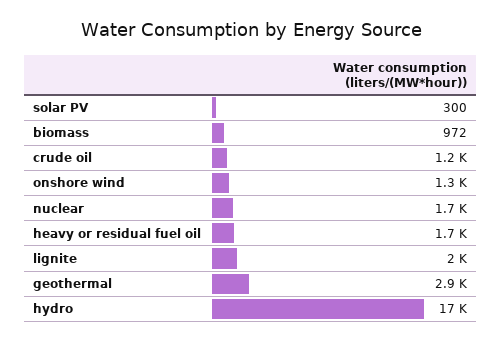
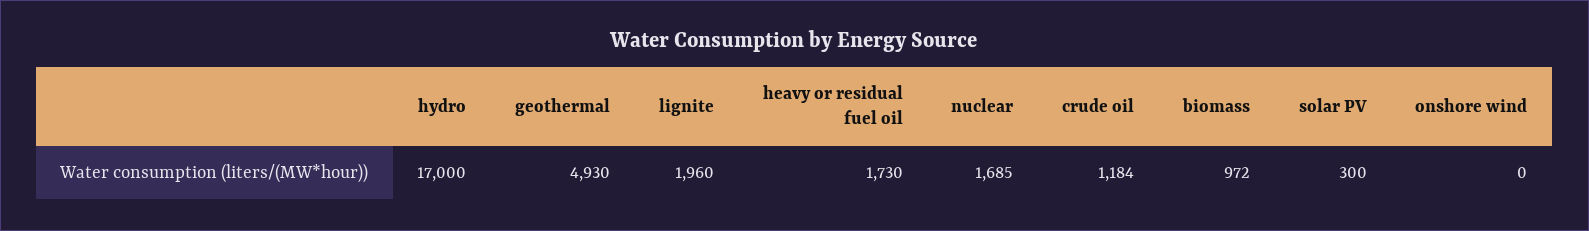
  {
    "solar PV": 300,
    "biomass": 972,
    "crude oil": 1184,
-   "onshore wind": 1300,
+   "onshore wind": 0,
    "nuclear": 1685,
    "heavy or residual fuel oil": 1730,
    "lignite": 1960,
-   "geothermal": 2900,
+   "geothermal": 4930,
    "hydro": 17000
  }

